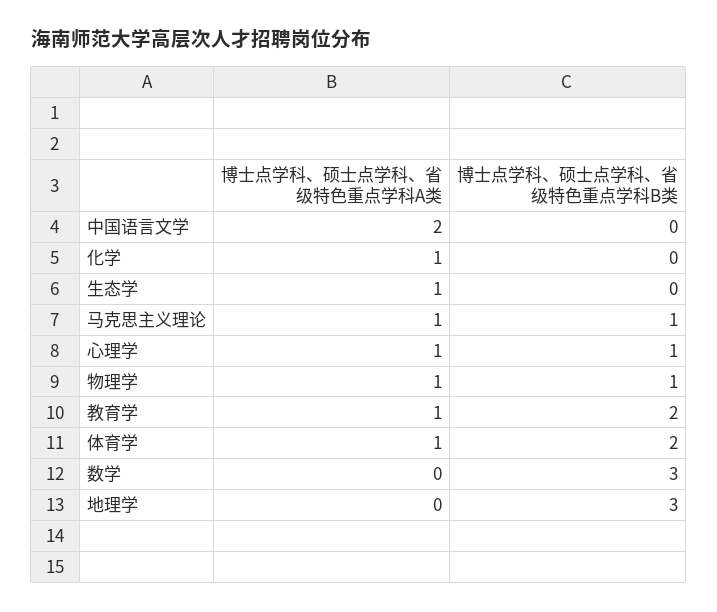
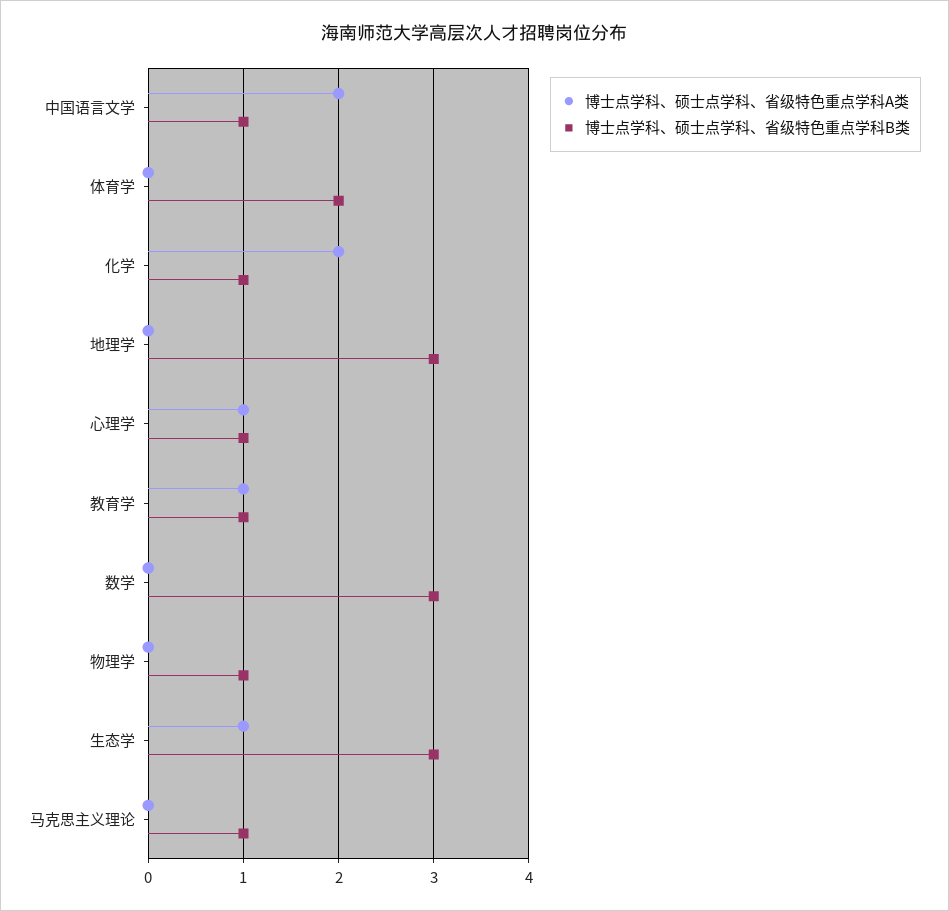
  {
    "博士点学科、硕士点学科、省级特色重点学科A类": {
      "中国语言文学": 2,
-     "化学": 1,
+     "化学": 2,
      "生态学": 1,
-     "马克思主义理论": 1,
+     "马克思主义理论": 0,
      "心理学": 1,
-     "物理学": 1,
+     "物理学": 0,
      "教育学": 1,
-     "体育学": 1,
+     "体育学": 0,
      "数学": 0,
      "地理学": 0
    },
    "博士点学科、硕士点学科、省级特色重点学科B类": {
-     "中国语言文学": 0,
+     "中国语言文学": 1,
-     "化学": 0,
+     "化学": 1,
-     "生态学": 0,
+     "生态学": 3,
      "马克思主义理论": 1,
      "心理学": 1,
      "物理学": 1,
-     "教育学": 2,
+     "教育学": 1,
      "体育学": 2,
      "数学": 3,
      "地理学": 3
    }
  }

